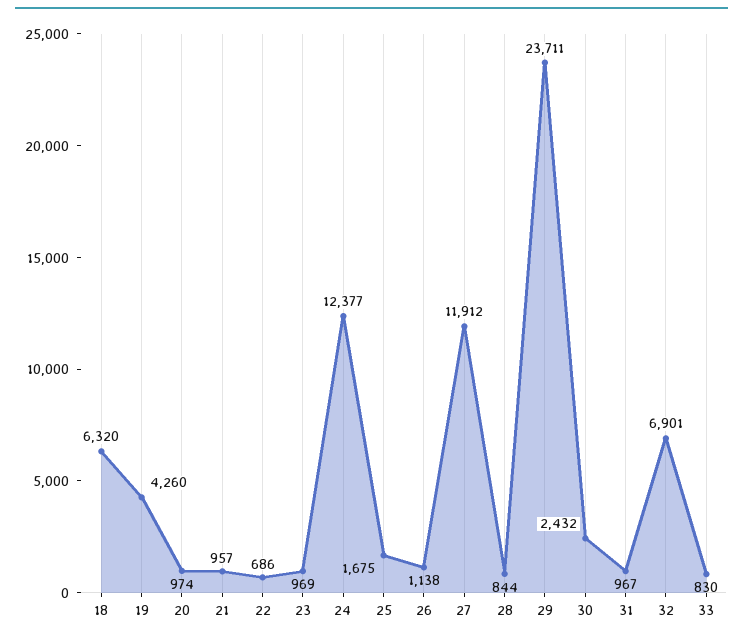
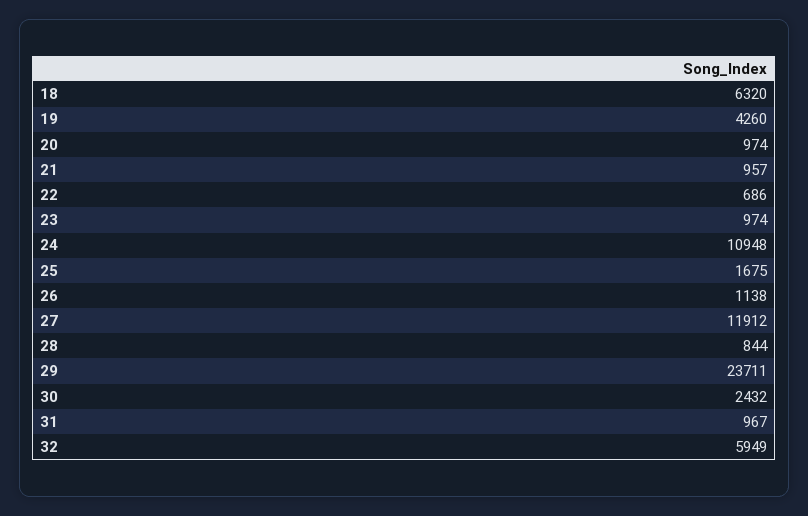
  {
    "18": 6320,
    "19": 4260,
    "20": 974,
    "21": 957,
    "22": 686,
-   "23": 969,
+   "23": 974,
-   "24": 12377,
+   "24": 10948,
    "25": 1675,
    "26": 1138,
    "27": 11912,
    "28": 844,
    "29": 23711,
    "30": 2432,
    "31": 967,
-   "32": 6901,
+   "32": 5949
-   "33": 830
  }

